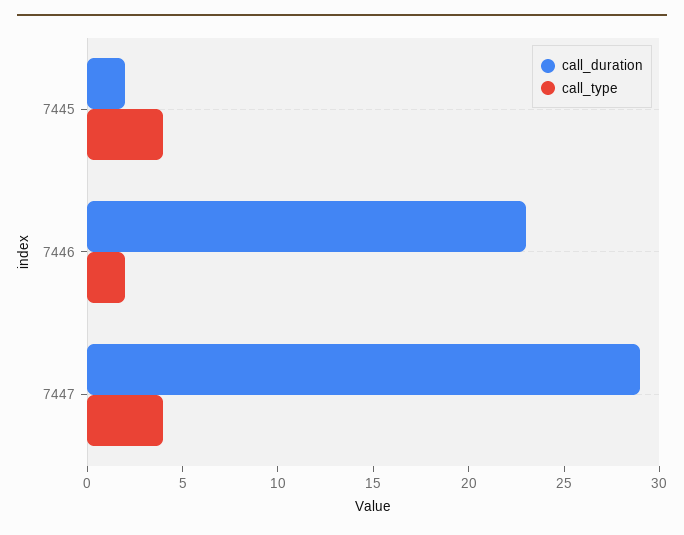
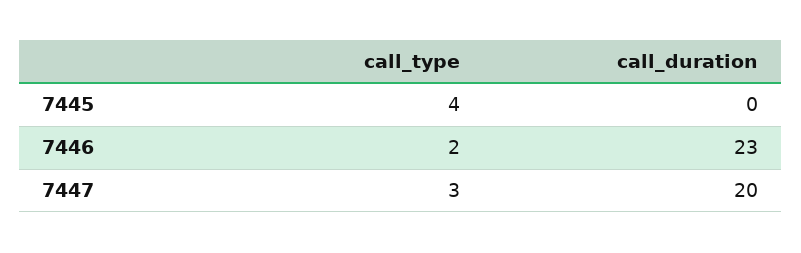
  {
    "call_duration": {
-     "7445": 2,
+     "7445": 0,
      "7446": 23,
-     "7447": 29
+     "7447": 20
    },
    "call_type": {
      "7445": 4,
      "7446": 2,
-     "7447": 4
+     "7447": 3
    }
  }

